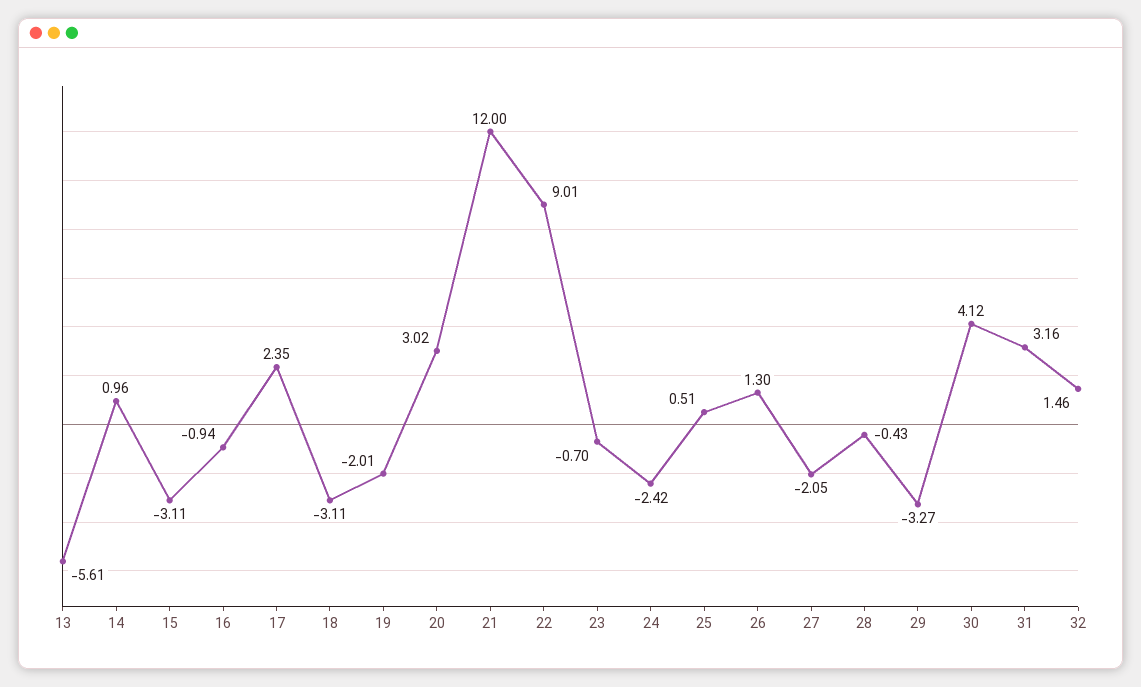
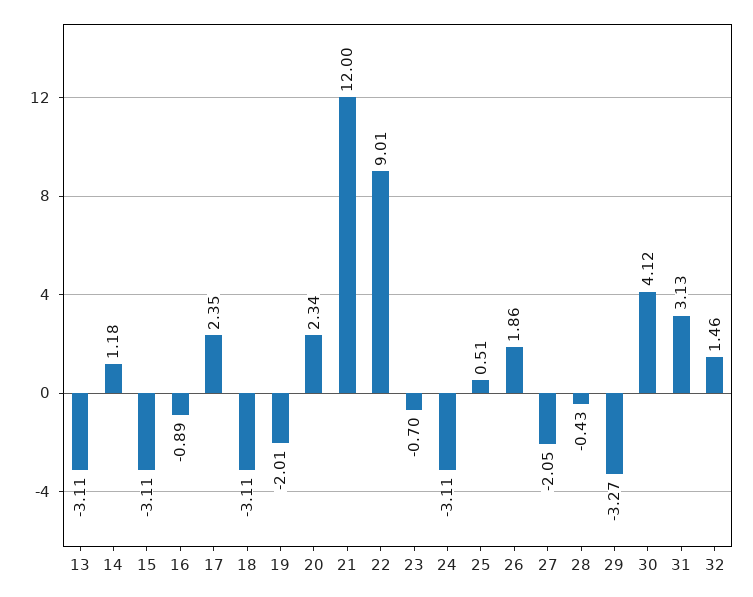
  {
-   "13": -5.61,
+   "13": -3.11,
-   "14": 0.96,
+   "14": 1.18,
    "15": -3.11,
-   "16": -0.94,
+   "16": -0.89,
    "17": 2.35,
    "18": -3.11,
    "19": -2.01,
-   "20": 3.02,
+   "20": 2.34,
    "21": 12,
    "22": 9.01,
    "23": -0.7,
-   "24": -2.42,
+   "24": -3.11,
    "25": 0.51,
-   "26": 1.3,
+   "26": 1.86,
    "27": -2.05,
    "28": -0.43,
    "29": -3.27,
    "30": 4.12,
-   "31": 3.16,
+   "31": 3.13,
    "32": 1.46
  }

